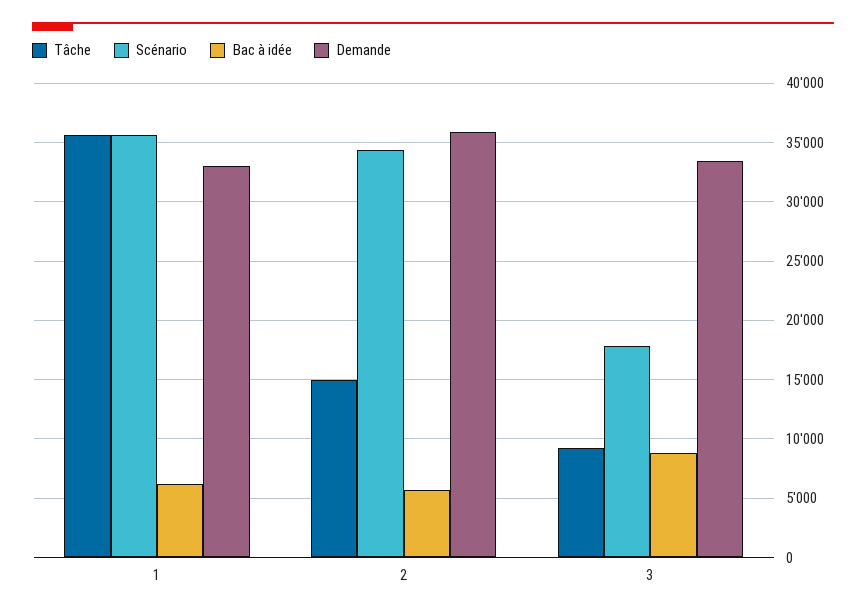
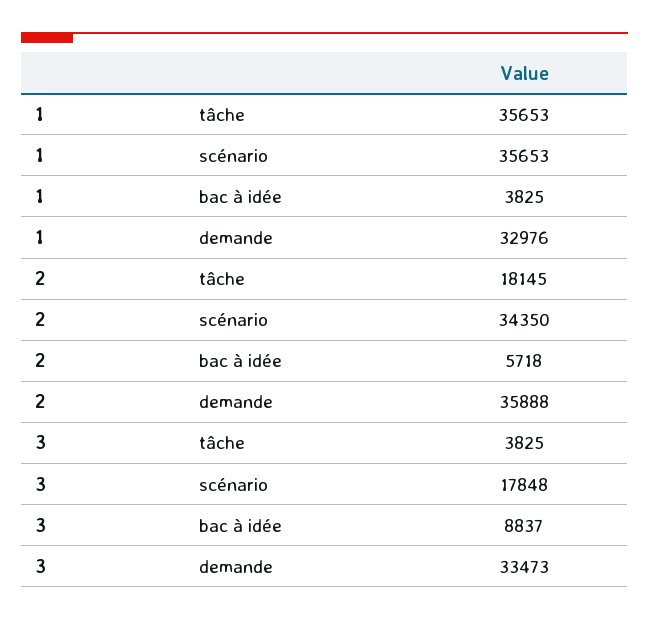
  {
    "Tâche": {
      "1": 35653,
-     "2": 15000,
+     "2": 18145,
-     "3": 9000
+     "3": 3825
    },
    "Scénario": {
      "1": 35653,
      "2": 34350,
      "3": 17848
    },
    "Bac à idée": {
-     "1": 6000,
+     "1": 3825,
      "2": 5718,
      "3": 8837
    },
    "Demande": {
      "1": 32976,
      "2": 35888,
      "3": 33473
    }
  }

